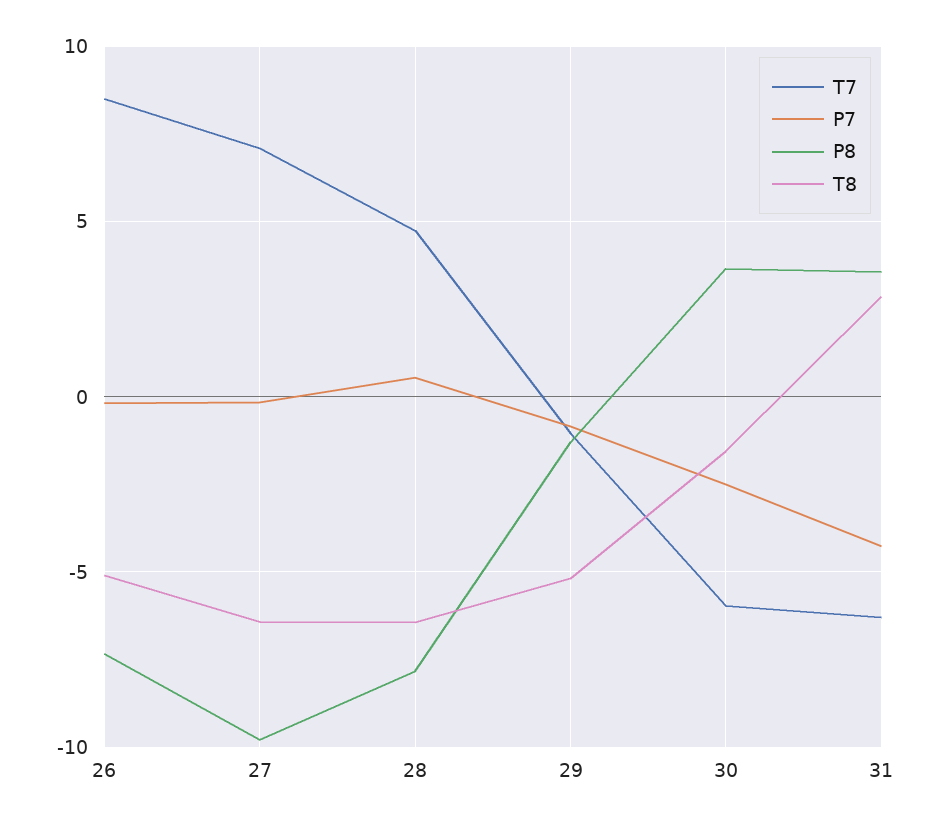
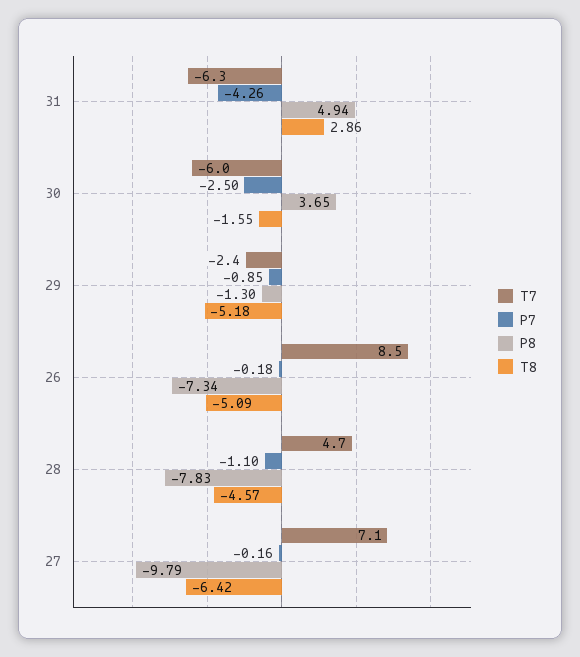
  {
    "T7": {
      "26": 8.5,
      "27": 7.1,
      "28": 4.7,
-     "29": -1,
+     "29": -2.4,
      "30": -6,
      "31": -6.3
    },
    "P7": {
      "26": -0.18,
      "27": -0.16,
-     "28": 0.5,
+     "28": -1.1,
      "29": -0.85,
      "30": -2.5,
      "31": -4.26
    },
    "P8": {
      "26": -7.34,
      "27": -9.79,
      "28": -7.83,
      "29": -1.3,
      "30": 3.65,
-     "31": 3.5
+     "31": 4.94
    },
    "T8": {
      "26": -5.09,
      "27": -6.42,
-     "28": -6.5,
+     "28": -4.57,
      "29": -5.18,
      "30": -1.55,
      "31": 2.86
    }
  }

